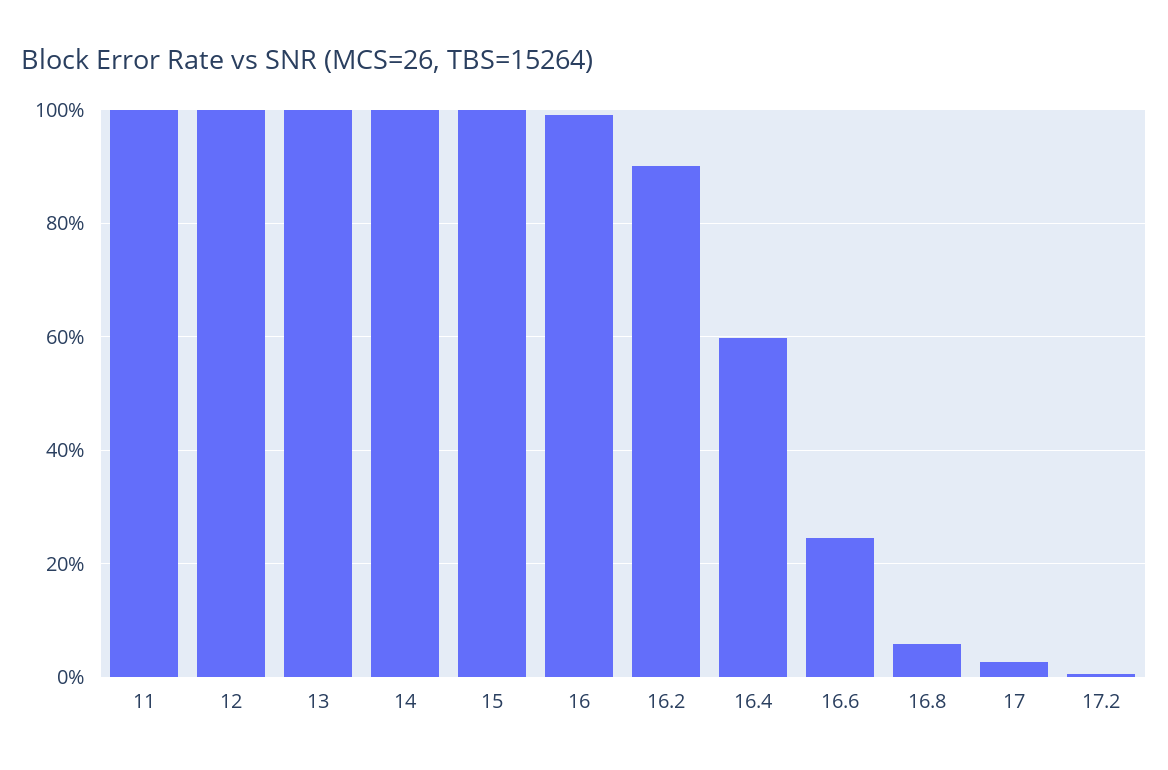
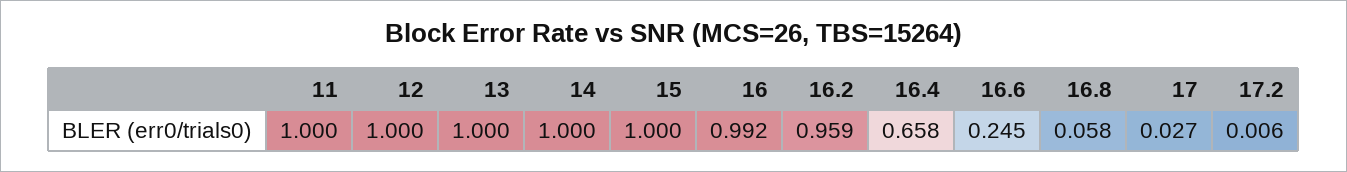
  {
    "11": 1,
    "12": 1,
    "13": 1,
    "14": 1,
    "15": 1,
    "16": 0.992,
-   "16.2": 0.9,
+   "16.2": 0.959,
-   "16.4": 0.6,
+   "16.4": 0.658,
    "16.6": 0.245,
    "16.8": 0.058,
    "17": 0.027,
    "17.2": 0.006
  }

